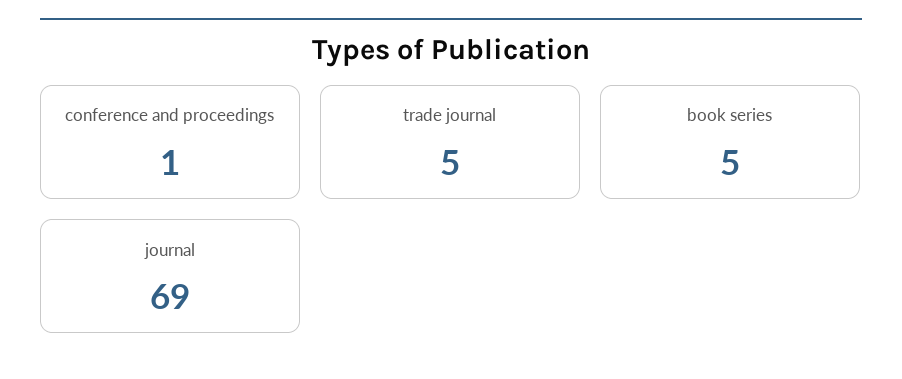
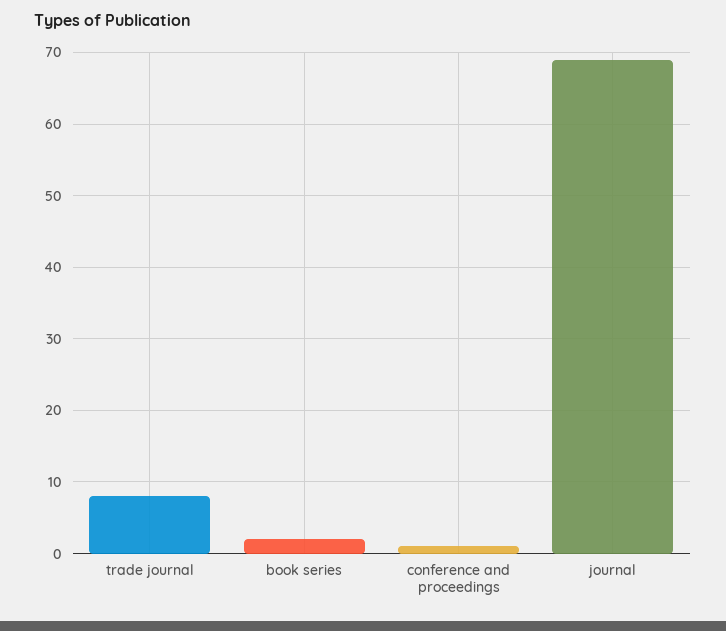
  {
    "conference and proceedings": 1,
-   "trade journal": 5,
+   "trade journal": 8,
-   "book series": 5,
+   "book series": 2,
    "journal": 69
  }

